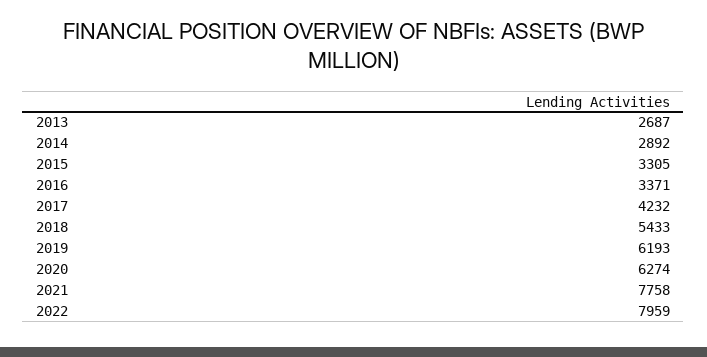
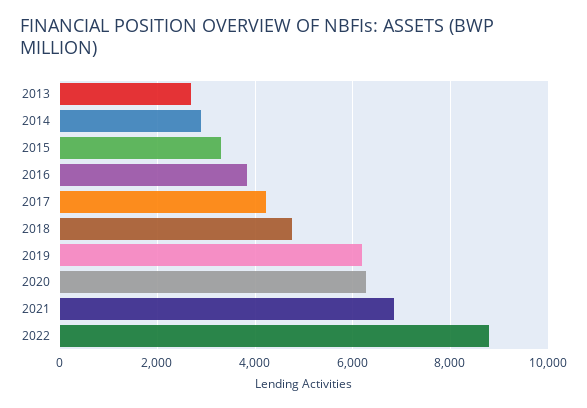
  {
    "2013": 2687,
    "2014": 2892,
    "2015": 3305,
-   "2016": 3371,
+   "2016": 3800,
    "2017": 4232,
-   "2018": 5433,
+   "2018": 4800,
    "2019": 6193,
    "2020": 6274,
-   "2021": 7758,
+   "2021": 6800,
-   "2022": 7959
+   "2022": 8800
  }

